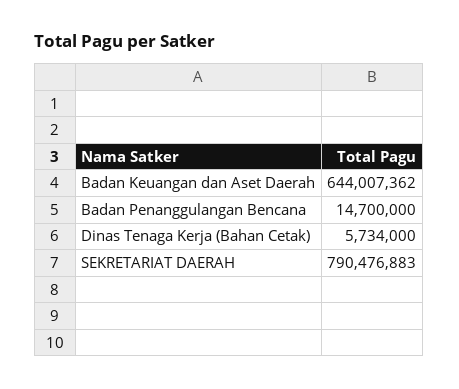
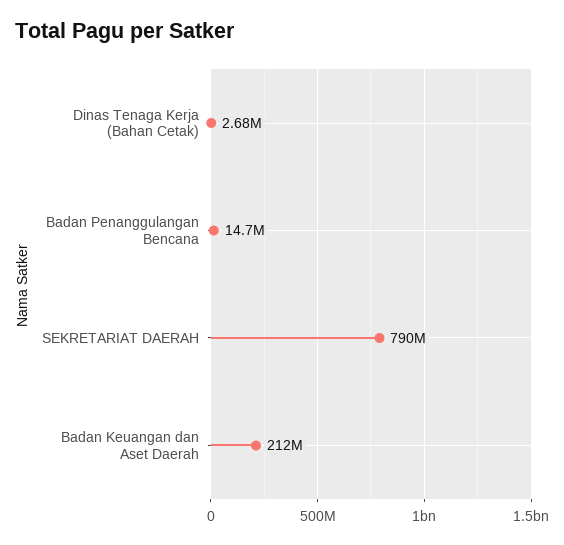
  {
-   "Badan Keuangan dan Aset Daerah": 644007362,
+   "Badan Keuangan dan Aset Daerah": 212000000,
    "Badan Penanggulangan Bencana": 14700000,
-   "Dinas Tenaga Kerja (Bahan Cetak)": 5734000,
+   "Dinas Tenaga Kerja (Bahan Cetak)": 2680000,
    "SEKRETARIAT DAERAH": 790476883
  }

